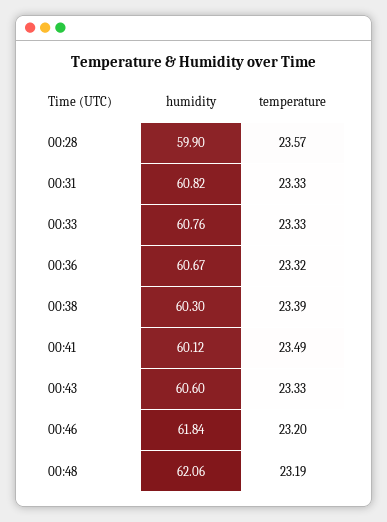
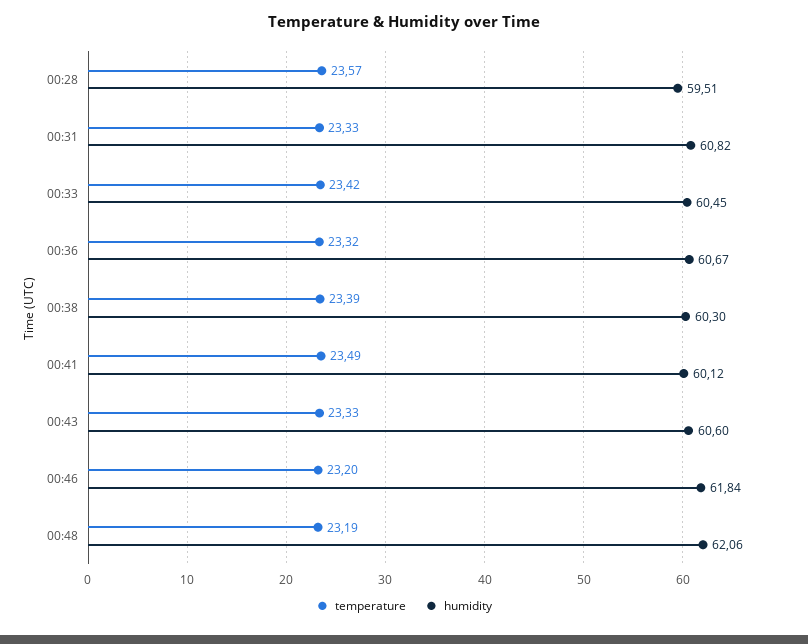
  {
    "humidity": {
-     "00:28": 59.9,
+     "00:28": 59.51,
      "00:31": 60.82,
-     "00:33": 60.76,
+     "00:33": 60.45,
      "00:36": 60.67,
      "00:38": 60.3,
      "00:41": 60.12,
      "00:43": 60.6,
      "00:46": 61.84,
      "00:48": 62.06
    },
    "temperature": {
      "00:28": 23.57,
      "00:31": 23.33,
-     "00:33": 23.33,
+     "00:33": 23.42,
      "00:36": 23.32,
      "00:38": 23.39,
      "00:41": 23.49,
      "00:43": 23.33,
      "00:46": 23.2,
      "00:48": 23.19
    }
  }

